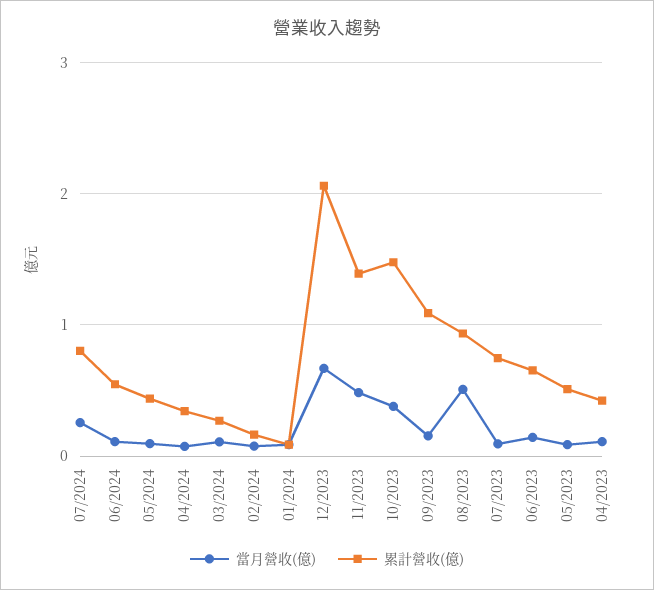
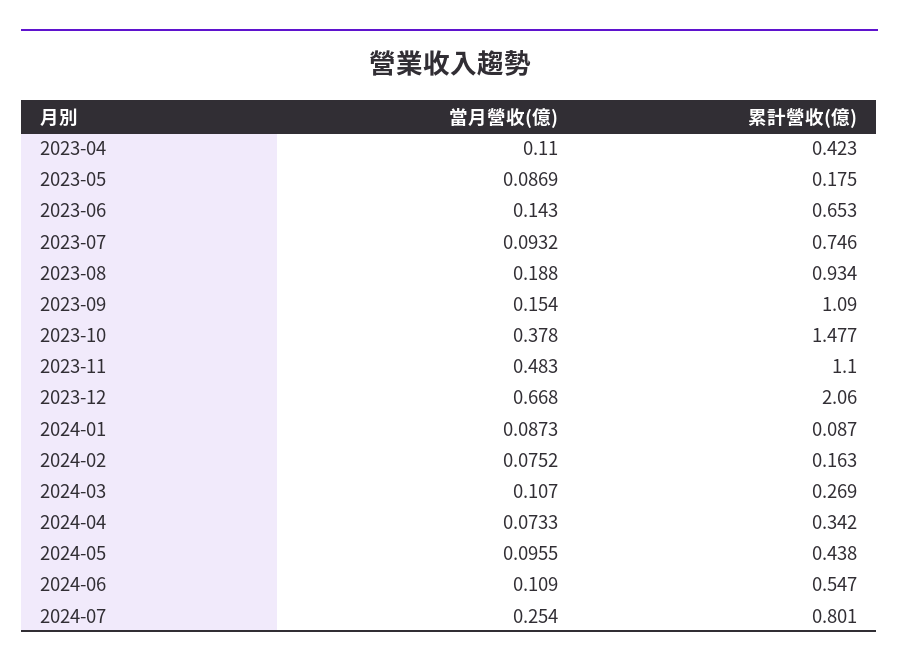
  {
    "當月營收(億)": {
      "07/2024": 0.254,
      "06/2024": 0.109,
      "05/2024": 0.0955,
      "04/2024": 0.0733,
      "03/2024": 0.107,
      "02/2024": 0.0752,
      "01/2024": 0.0873,
      "12/2023": 0.668,
      "11/2023": 0.483,
      "10/2023": 0.378,
      "09/2023": 0.154,
-     "08/2023": 0.5,
+     "08/2023": 0.188,
      "07/2023": 0.0932,
      "06/2023": 0.143,
      "05/2023": 0.0869,
      "04/2023": 0.11
    },
    "累計營收(億)": {
      "07/2024": 0.801,
      "06/2024": 0.547,
      "05/2024": 0.438,
      "04/2024": 0.342,
      "03/2024": 0.269,
      "02/2024": 0.163,
      "01/2024": 0.087,
      "12/2023": 2.06,
-     "11/2023": 1.4,
+     "11/2023": 1.1,
      "10/2023": 1.477,
      "09/2023": 1.09,
      "08/2023": 0.934,
      "07/2023": 0.746,
      "06/2023": 0.653,
-     "05/2023": 0.5,
+     "05/2023": 0.175,
      "04/2023": 0.423
    }
  }

